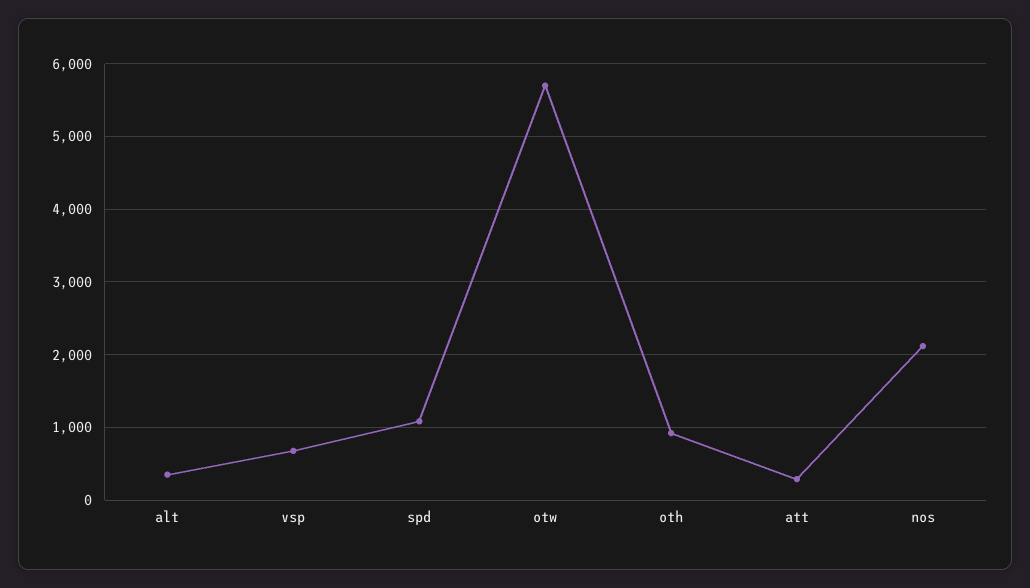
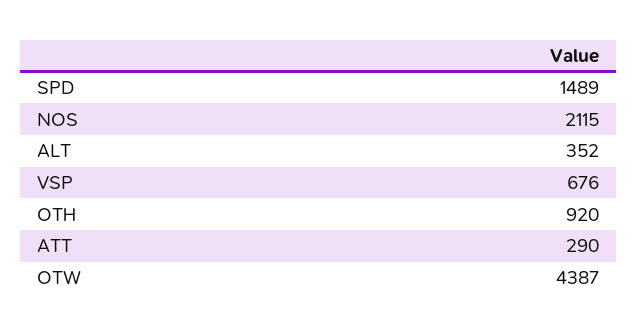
  {
    "alt": 352,
    "vsp": 676,
-   "spd": 1100,
+   "spd": 1489,
-   "otw": 5700,
+   "otw": 4387,
    "oth": 920,
    "att": 290,
    "nos": 2115
  }

